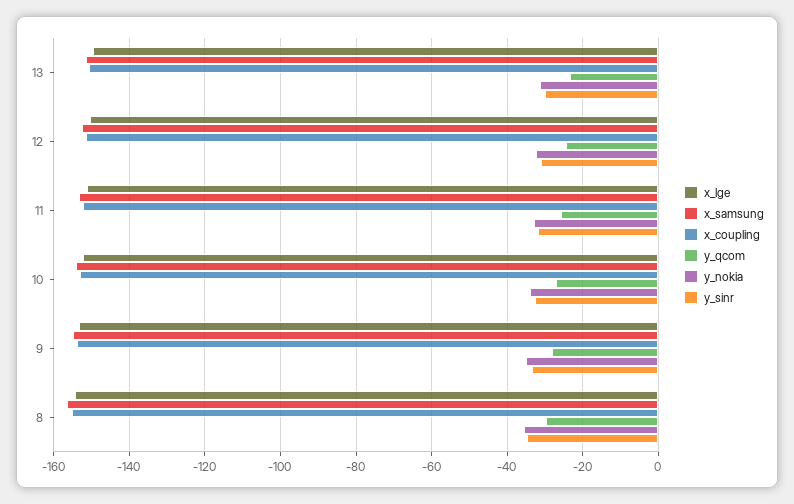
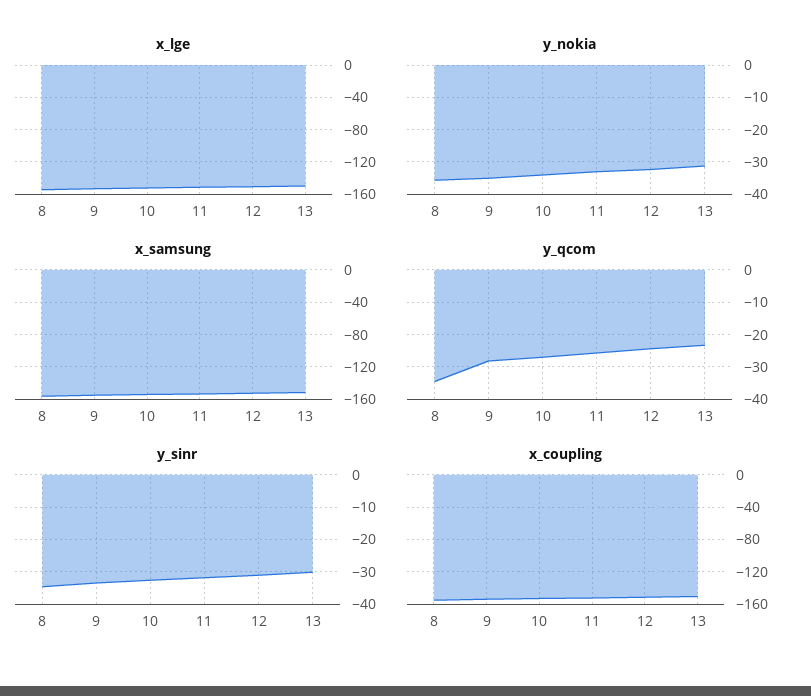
  {
    "x_lge": {
      "13": -150,
      "12": -150,
      "11": -152,
      "10": -152,
      "9": -154,
      "8": -154
    },
    "x_samsung": {
      "13": -152,
      "12": -152,
      "11": -154,
      "10": -154,
      "9": -156,
      "8": -156
    },
    "x_coupling": {
      "13": -150,
      "12": -152,
      "11": -152,
      "10": -154,
      "9": -154,
      "8": -156
    },
    "y_qcom": {
      "13": -24,
      "12": -24,
      "11": -26,
      "10": -26,
      "9": -28,
-     "8": -30
+     "8": -34
    },
    "y_nokia": {
      "13": -32,
      "12": -32,
      "11": -34,
      "10": -34,
      "9": -36,
      "8": -36
    },
    "y_sinr": {
      "13": -30,
      "12": -32,
      "11": -32,
      "10": -32,
      "9": -34,
      "8": -34
    }
  }

